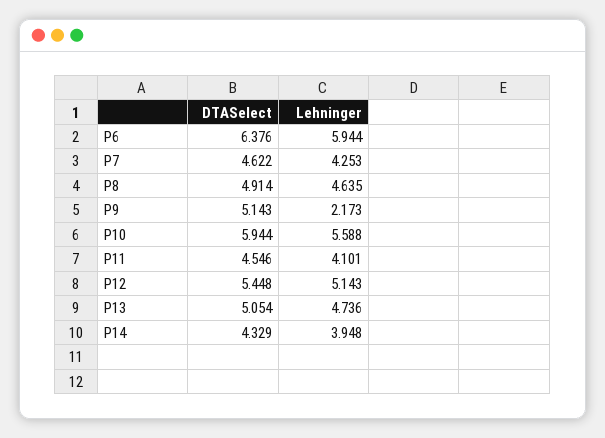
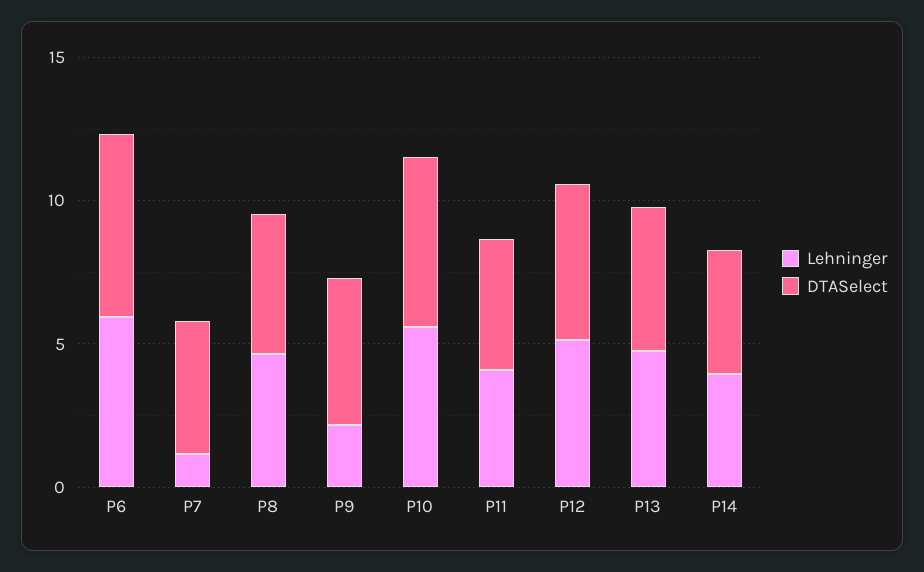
  {
    "DTASelect": {
      "P6": 6.376,
      "P7": 4.622,
      "P8": 4.914,
      "P9": 5.143,
      "P10": 5.944,
      "P11": 4.546,
      "P12": 5.448,
      "P13": 5.054,
      "P14": 4.329
    },
    "Lehninger": {
      "P6": 5.944,
-     "P7": 4.253,
+     "P7": 1,
      "P8": 4.635,
      "P9": 2.173,
      "P10": 5.588,
      "P11": 4.101,
      "P12": 5.143,
      "P13": 4.736,
      "P14": 3.948
    }
  }

